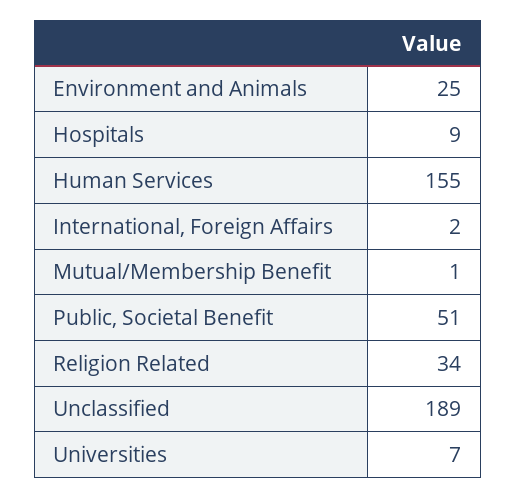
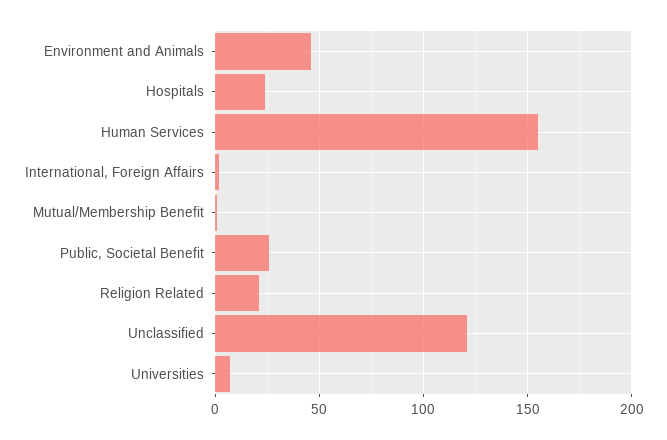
  {
-   "Environment and Animals": 25,
+   "Environment and Animals": 45,
-   "Hospitals": 9,
+   "Hospitals": 25,
    "Human Services": 155,
    "International, Foreign Affairs": 2,
    "Mutual/Membership Benefit": 1,
-   "Public, Societal Benefit": 51,
+   "Public, Societal Benefit": 25,
-   "Religion Related": 34,
+   "Religion Related": 20,
-   "Unclassified": 189,
+   "Unclassified": 120,
    "Universities": 7
  }

